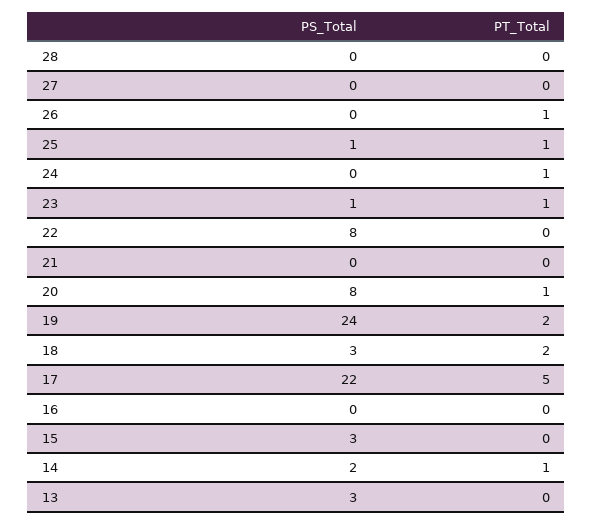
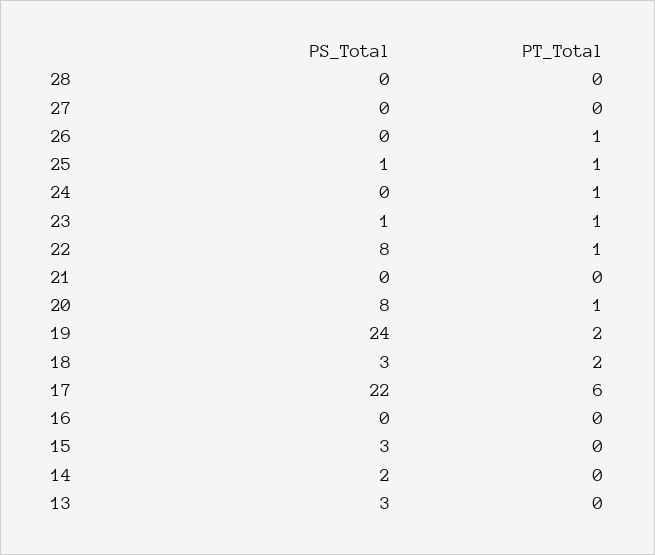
  {
    "PS_Total": {
      "28": 0,
      "27": 0,
      "26": 0,
      "25": 1,
      "24": 0,
      "23": 1,
      "22": 8,
      "21": 0,
      "20": 8,
      "19": 24,
      "18": 3,
      "17": 22,
      "16": 0,
      "15": 3,
      "14": 2,
      "13": 3
    },
    "PT_Total": {
      "28": 0,
      "27": 0,
      "26": 1,
      "25": 1,
      "24": 1,
      "23": 1,
-     "22": 0,
+     "22": 1,
      "21": 0,
      "20": 1,
      "19": 2,
      "18": 2,
-     "17": 5,
+     "17": 6,
      "16": 0,
      "15": 0,
-     "14": 1,
+     "14": 0,
      "13": 0
    }
  }

